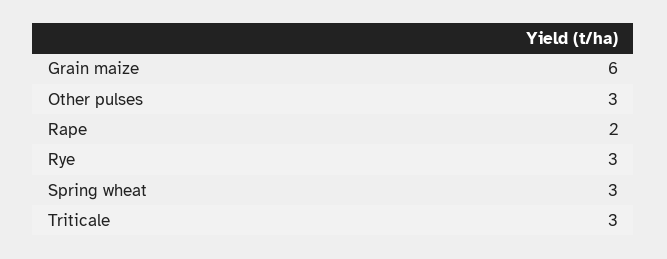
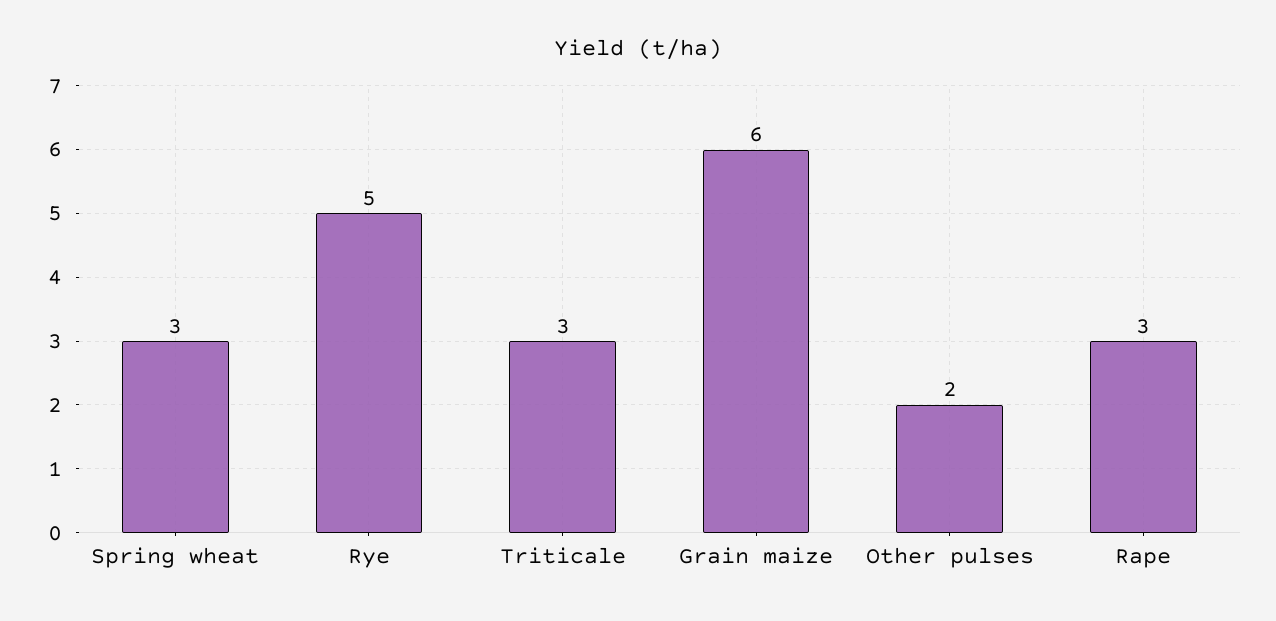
  {
    "Grain maize": 6,
-   "Other pulses": 3,
+   "Other pulses": 2,
-   "Rape": 2,
+   "Rape": 3,
-   "Rye": 3,
+   "Rye": 5,
    "Spring wheat": 3,
    "Triticale": 3
  }

